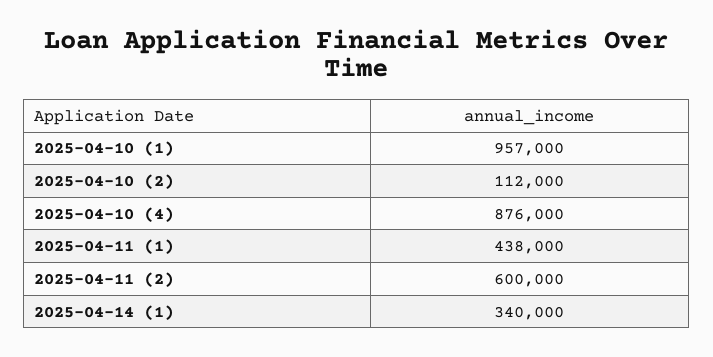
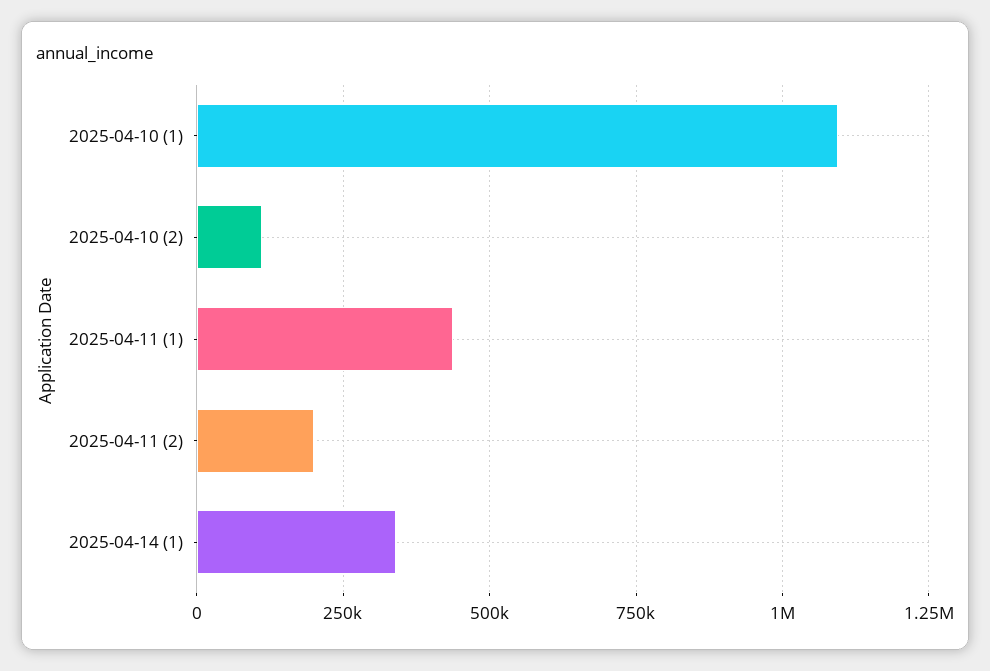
  {
-   "2025-04-10 (1)": 957000,
+   "2025-04-10 (1)": 1100000,
    "2025-04-10 (2)": 112000,
-   "2025-04-10 (4)": 876000,
    "2025-04-11 (1)": 438000,
-   "2025-04-11 (2)": 600000,
+   "2025-04-11 (2)": 200000,
    "2025-04-14 (1)": 340000
  }

